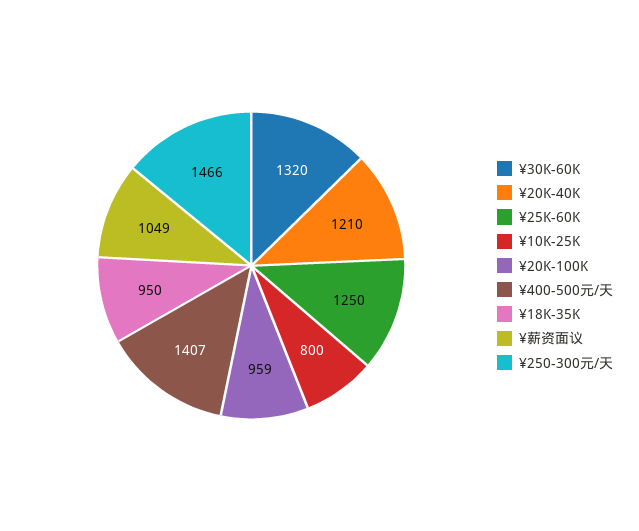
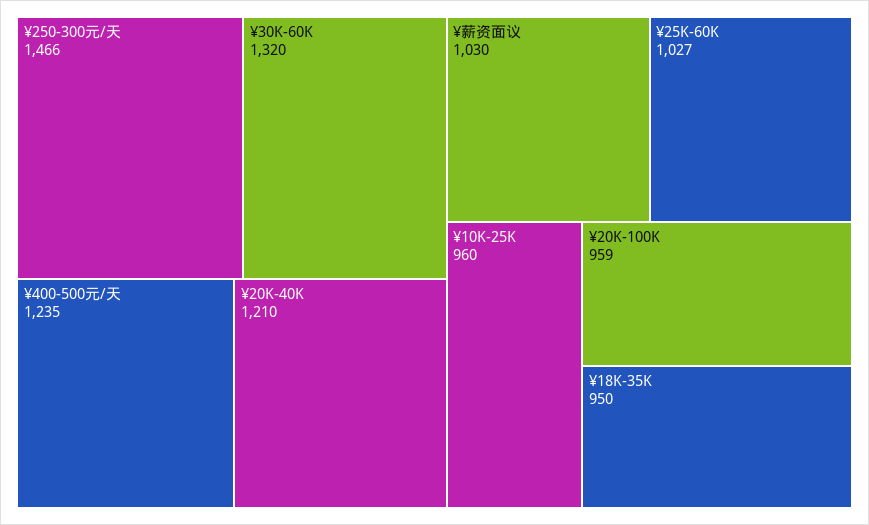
  {
    "¥30K-60K": 1320,
    "¥20K-40K": 1210,
-   "¥25K-60K": 1250,
+   "¥25K-60K": 1027,
-   "¥10K-25K": 800,
+   "¥10K-25K": 960,
    "¥20K-100K": 959,
-   "¥400-500元/天": 1407,
+   "¥400-500元/天": 1235,
    "¥18K-35K": 950,
-   "¥薪资面议": 1049,
+   "¥薪资面议": 1030,
    "¥250-300元/天": 1466
  }

